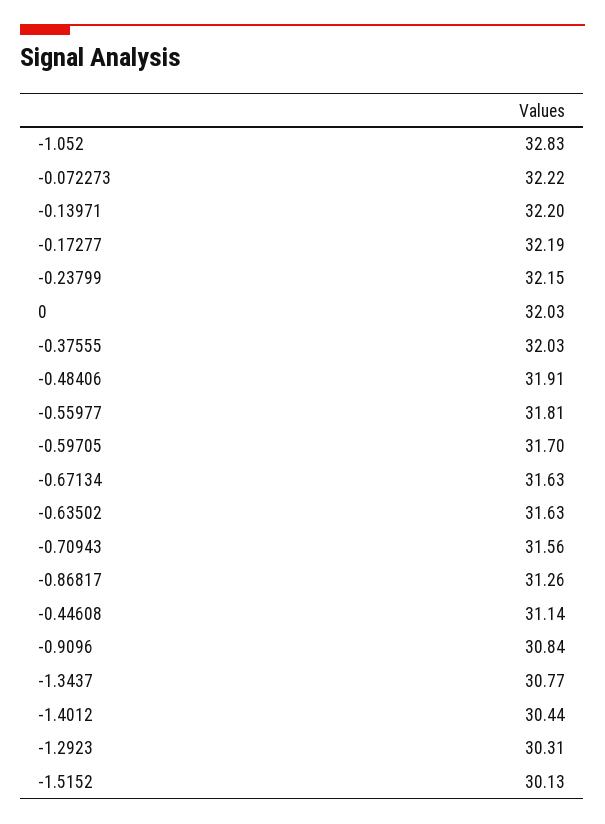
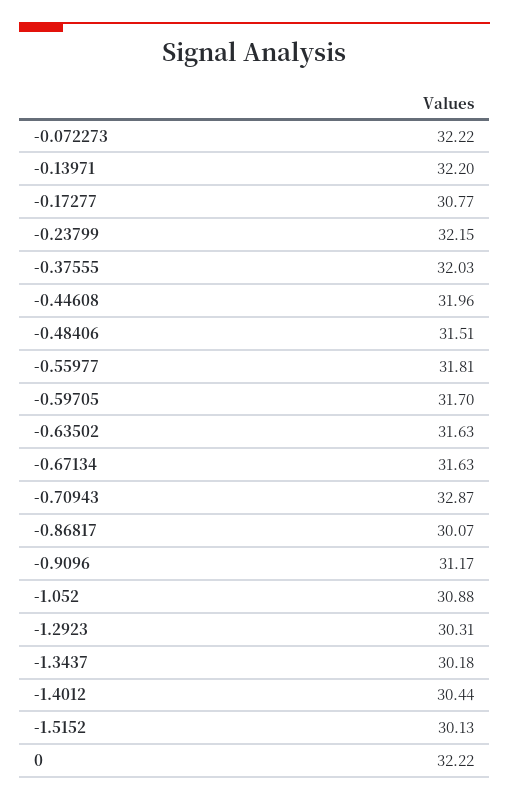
  {
-   "-1.052": 32.83,
+   "-1.052": 30.88,
    "-0.072273": 32.22,
    "-0.13971": 32.2,
-   "-0.17277": 32.19,
+   "-0.17277": 30.77,
    "-0.23799": 32.15,
-   "0": 32.03,
+   "0": 32.22,
    "-0.37555": 32.03,
-   "-0.48406": 31.91,
+   "-0.48406": 31.51,
    "-0.55977": 31.81,
    "-0.59705": 31.7,
    "-0.67134": 31.63,
    "-0.63502": 31.63,
-   "-0.70943": 31.56,
+   "-0.70943": 32.87,
-   "-0.86817": 31.26,
+   "-0.86817": 30.07,
-   "-0.44608": 31.14,
+   "-0.44608": 31.96,
-   "-0.9096": 30.84,
+   "-0.9096": 31.17,
-   "-1.3437": 30.77,
+   "-1.3437": 30.18,
    "-1.4012": 30.44,
    "-1.2923": 30.31,
    "-1.5152": 30.13
  }

